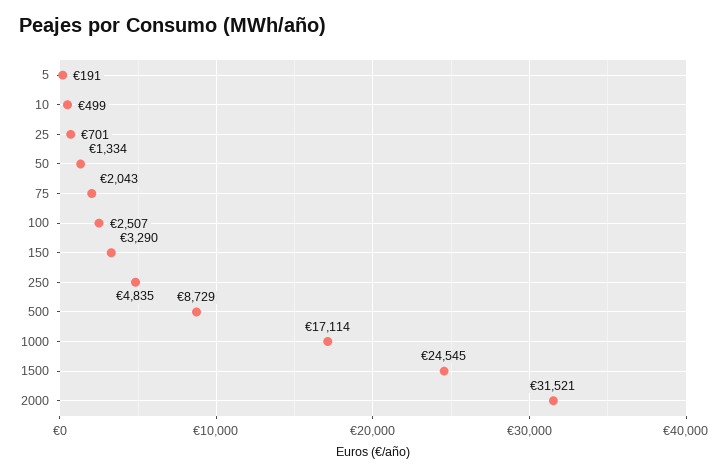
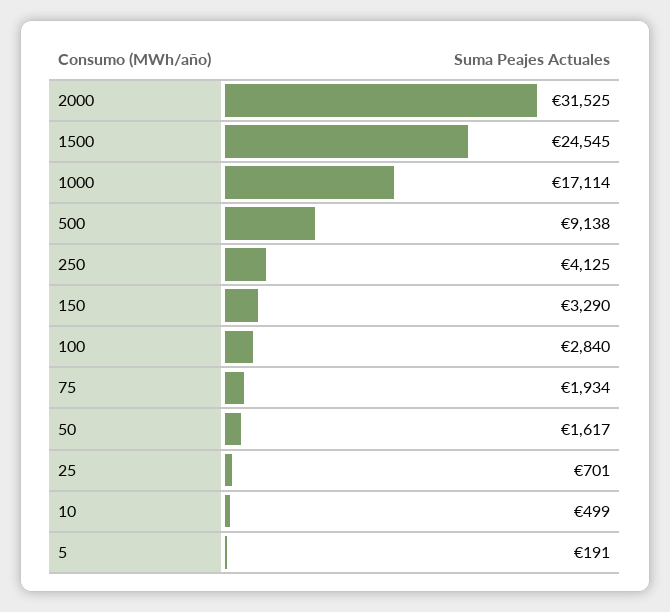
  {
    "5": 191,
    "10": 499,
    "25": 701,
-   "50": 1334,
+   "50": 1617,
-   "75": 2043,
+   "75": 1934,
-   "100": 2507,
+   "100": 2840,
    "150": 3290,
-   "250": 4835,
+   "250": 4125,
-   "500": 8729,
+   "500": 9138,
    "1000": 17114,
    "1500": 24545,
-   "2000": 31521
+   "2000": 31525
  }

